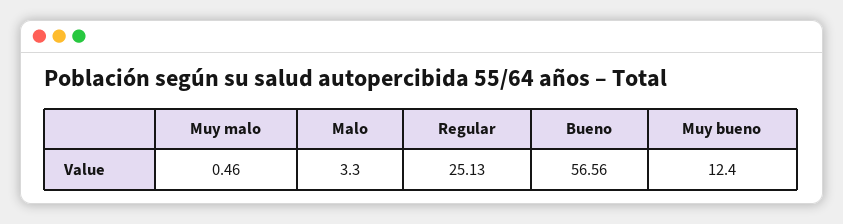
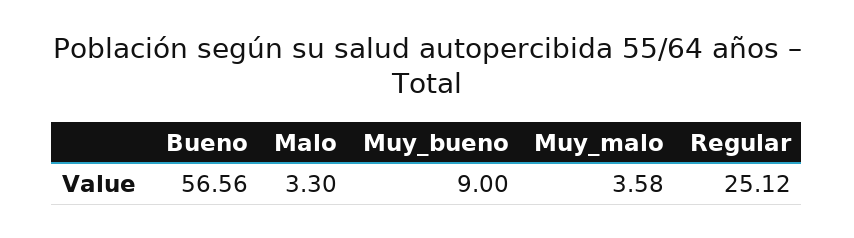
  {
-   "Muy malo": 0.46,
+   "Muy malo": 3.58,
    "Malo": 3.3,
-   "Regular": 25.13,
+   "Regular": 25.12,
    "Bueno": 56.56,
-   "Muy bueno": 12.4
+   "Muy bueno": 9
  }

